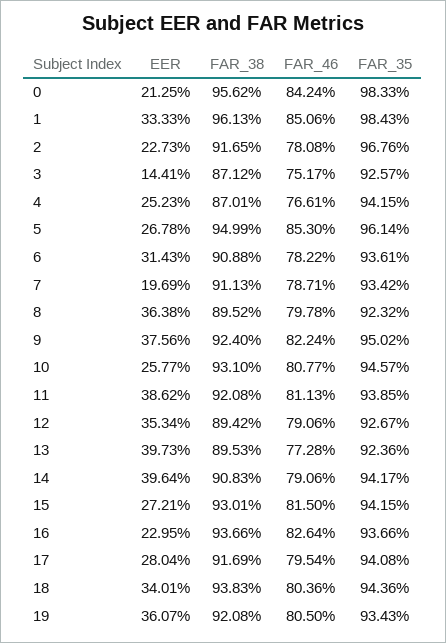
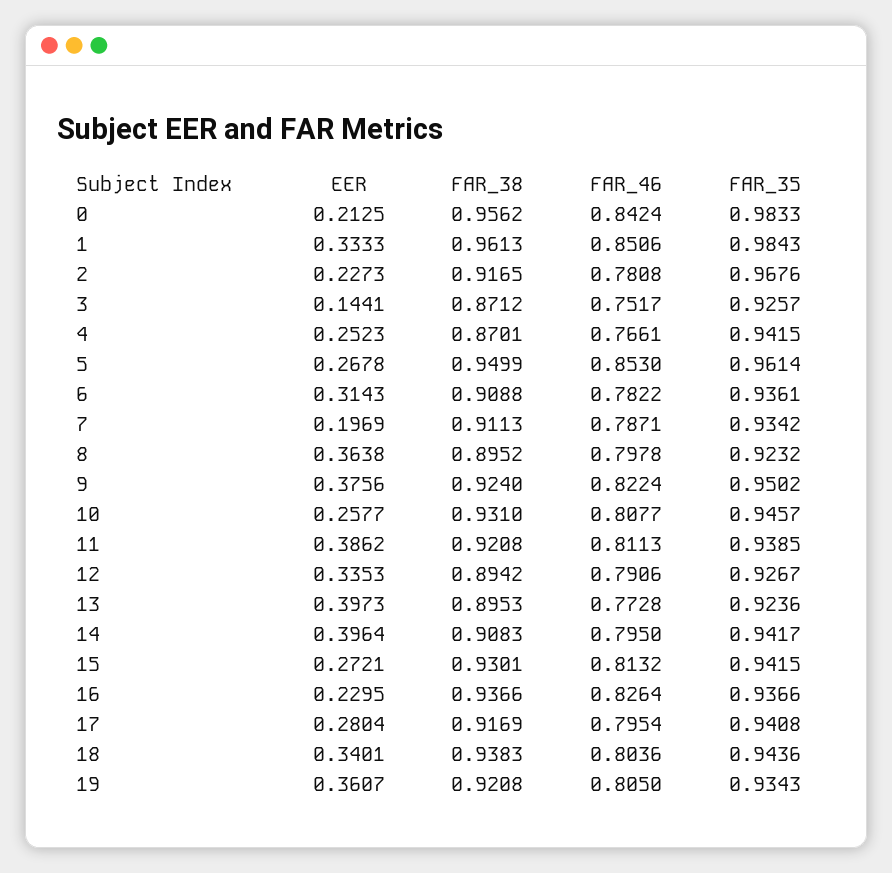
  {
    "EER": {
      "0": 0.2125,
      "1": 0.3333,
      "2": 0.2273,
      "3": 0.1441,
      "4": 0.2523,
      "5": 0.2678,
      "6": 0.3143,
      "7": 0.1969,
      "8": 0.3638,
      "9": 0.3756,
      "10": 0.2577,
      "11": 0.3862,
-     "12": 0.3534,
+     "12": 0.3353,
      "13": 0.3973,
      "14": 0.3964,
      "15": 0.2721,
      "16": 0.2295,
      "17": 0.2804,
      "18": 0.3401,
      "19": 0.3607
    },
    "FAR_38": {
      "0": 0.9562,
      "1": 0.9613,
      "2": 0.9165,
      "3": 0.8712,
      "4": 0.8701,
      "5": 0.9499,
      "6": 0.9088,
      "7": 0.9113,
      "8": 0.8952,
      "9": 0.924,
      "10": 0.931,
      "11": 0.9208,
      "12": 0.8942,
      "13": 0.8953,
      "14": 0.9083,
      "15": 0.9301,
      "16": 0.9366,
      "17": 0.9169,
      "18": 0.9383,
      "19": 0.9208
    },
    "FAR_46": {
      "0": 0.8424,
      "1": 0.8506,
      "2": 0.7808,
      "3": 0.7517,
      "4": 0.7661,
      "5": 0.853,
      "6": 0.7822,
      "7": 0.7871,
      "8": 0.7978,
      "9": 0.8224,
      "10": 0.8077,
      "11": 0.8113,
      "12": 0.7906,
      "13": 0.7728,
-     "14": 0.7906,
+     "14": 0.795,
-     "15": 0.815,
+     "15": 0.8132,
      "16": 0.8264,
      "17": 0.7954,
      "18": 0.8036,
      "19": 0.805
    },
    "FAR_35": {
      "0": 0.9833,
      "1": 0.9843,
      "2": 0.9676,
      "3": 0.9257,
      "4": 0.9415,
      "5": 0.9614,
      "6": 0.9361,
      "7": 0.9342,
      "8": 0.9232,
      "9": 0.9502,
      "10": 0.9457,
      "11": 0.9385,
      "12": 0.9267,
      "13": 0.9236,
      "14": 0.9417,
      "15": 0.9415,
      "16": 0.9366,
      "17": 0.9408,
      "18": 0.9436,
      "19": 0.9343
    }
  }

